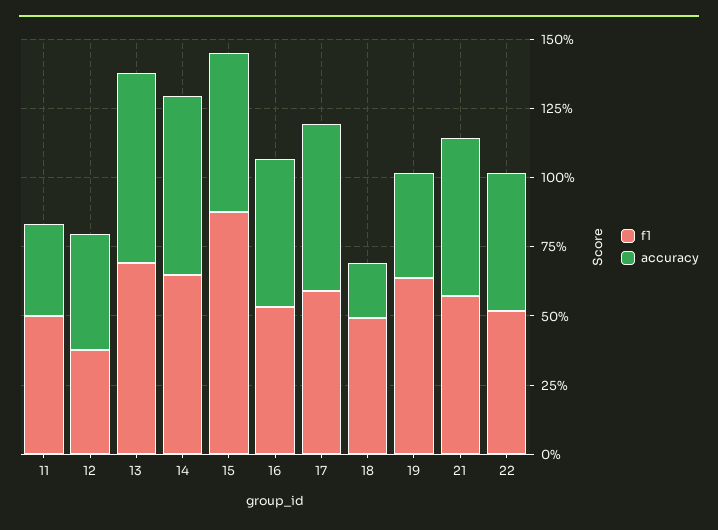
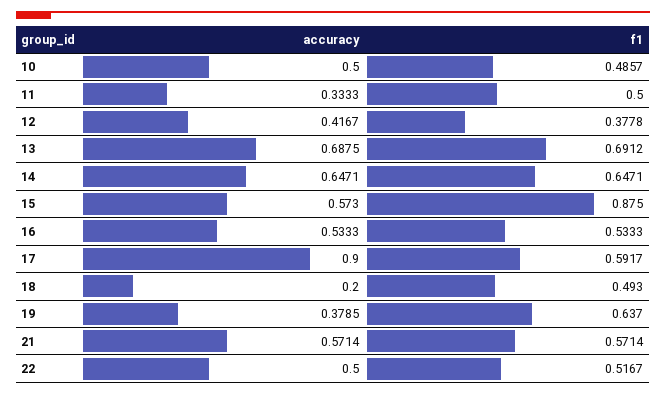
  {
    "f1": {
      "11": 0.5,
      "12": 0.3778,
      "13": 0.6912,
      "14": 0.6471,
      "15": 0.875,
      "16": 0.5333,
      "17": 0.5917,
      "18": 0.493,
      "19": 0.637,
      "21": 0.5714,
-     "22": 0.5167
+     "22": 0.5167,
+     "10": 0.4857
    },
    "accuracy": {
      "11": 0.3333,
      "12": 0.4167,
      "13": 0.6875,
      "14": 0.6471,
      "15": 0.573,
      "16": 0.5333,
-     "17": 0.6,
+     "17": 0.9,
      "18": 0.2,
      "19": 0.3785,
      "21": 0.5714,
-     "22": 0.5
+     "22": 0.5,
+     "10": 0.5
    }
  }

